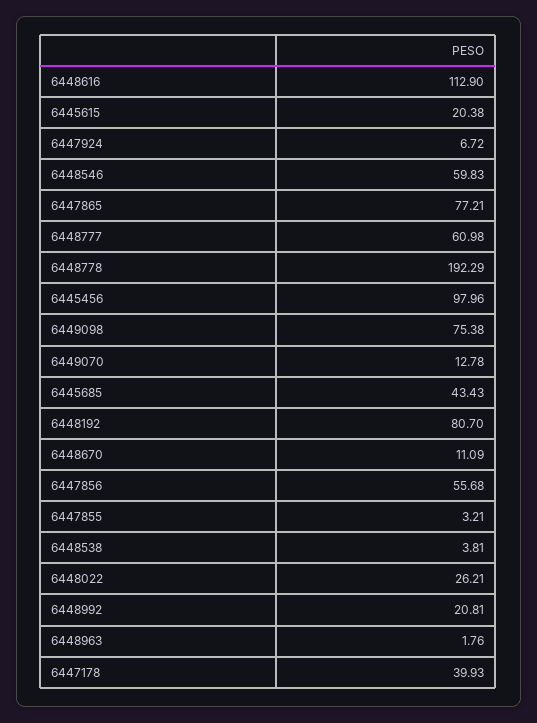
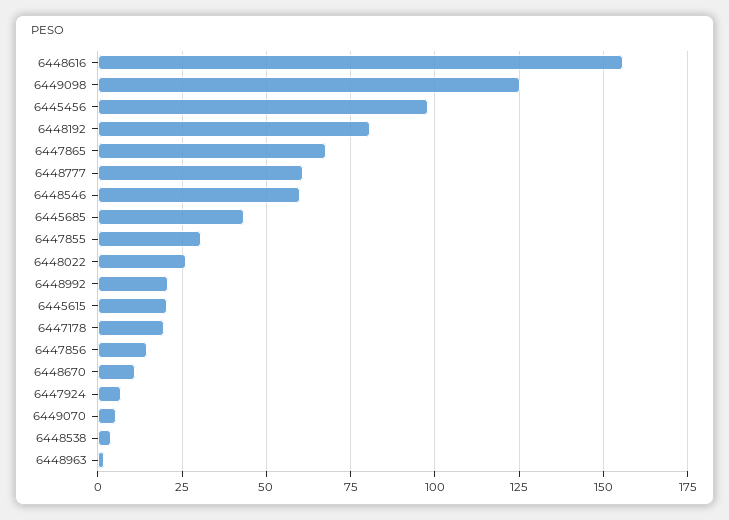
  {
-   "6448616": 112.9,
+   "6448616": 155,
    "6445615": 20.38,
    "6447924": 6.72,
    "6448546": 59.83,
-   "6447865": 77.21,
+   "6447865": 67.5,
    "6448777": 60.98,
-   "6448778": 192.29,
    "6445456": 97.96,
-   "6449098": 75.38,
+   "6449098": 125,
-   "6449070": 12.78,
+   "6449070": 5,
    "6445685": 43.43,
    "6448192": 80.7,
    "6448670": 11.09,
-   "6447856": 55.68,
+   "6447856": 15,
-   "6447855": 3.21,
+   "6447855": 30,
    "6448538": 3.81,
    "6448022": 26.21,
    "6448992": 20.81,
    "6448963": 1.76,
-   "6447178": 39.93
+   "6447178": 20
  }

